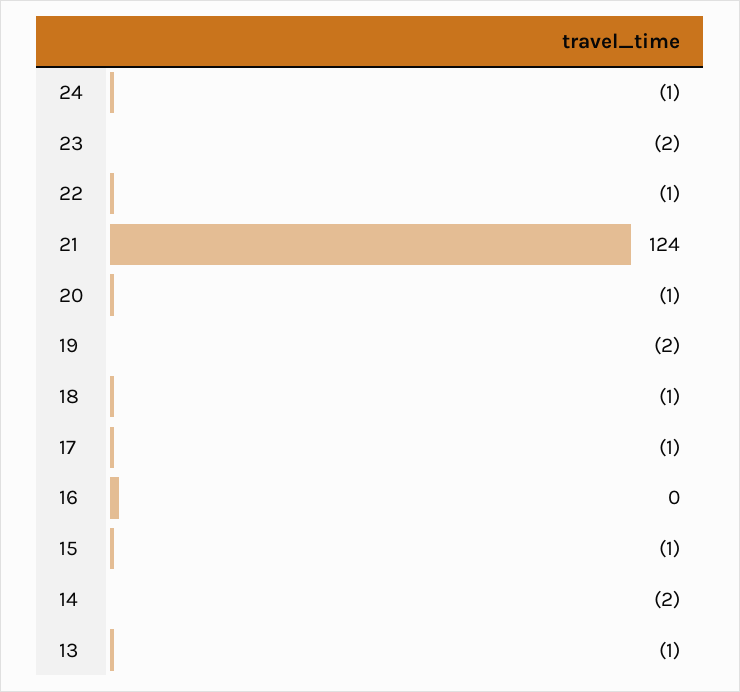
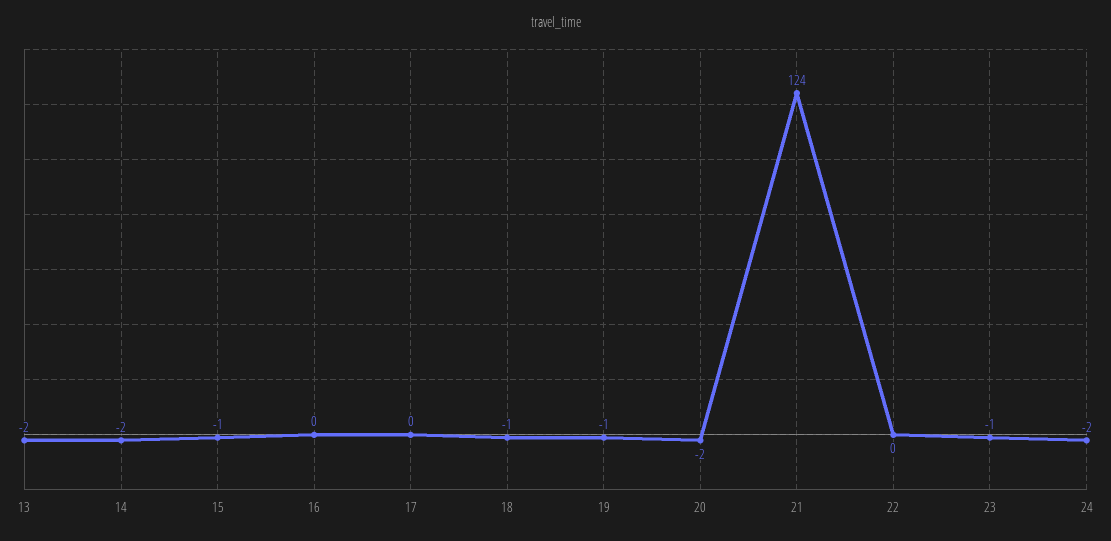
  {
-   "24": -1,
+   "24": -2,
-   "23": -2,
+   "23": -1,
-   "22": -1,
+   "22": 0,
    "21": 124,
-   "20": -1,
+   "20": -2,
-   "19": -2,
+   "19": -1,
    "18": -1,
-   "17": -1,
+   "17": 0,
    "16": 0,
    "15": -1,
    "14": -2,
-   "13": -1
+   "13": -2
  }

